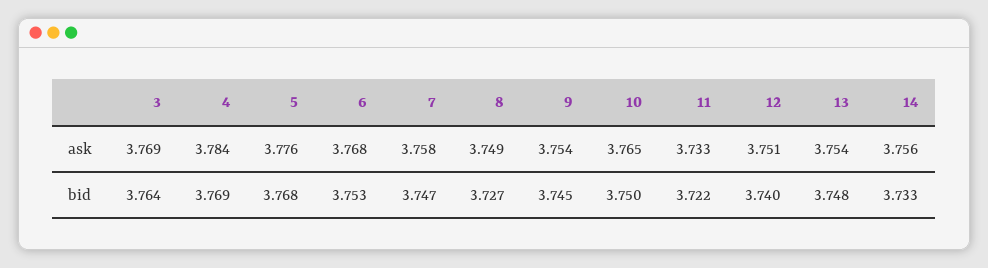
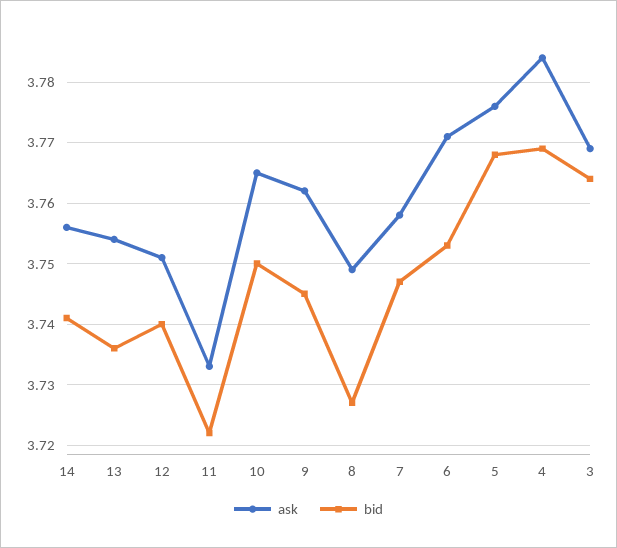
  {
    "ask": {
      "3": 3.769,
      "4": 3.784,
      "5": 3.776,
-     "6": 3.768,
+     "6": 3.771,
      "7": 3.758,
      "8": 3.749,
-     "9": 3.754,
+     "9": 3.762,
      "10": 3.765,
      "11": 3.733,
      "12": 3.751,
      "13": 3.754,
      "14": 3.756
    },
    "bid": {
      "3": 3.764,
      "4": 3.769,
      "5": 3.768,
      "6": 3.753,
      "7": 3.747,
      "8": 3.727,
      "9": 3.745,
      "10": 3.75,
      "11": 3.722,
      "12": 3.74,
-     "13": 3.748,
+     "13": 3.736,
-     "14": 3.733
+     "14": 3.741
    }
  }

